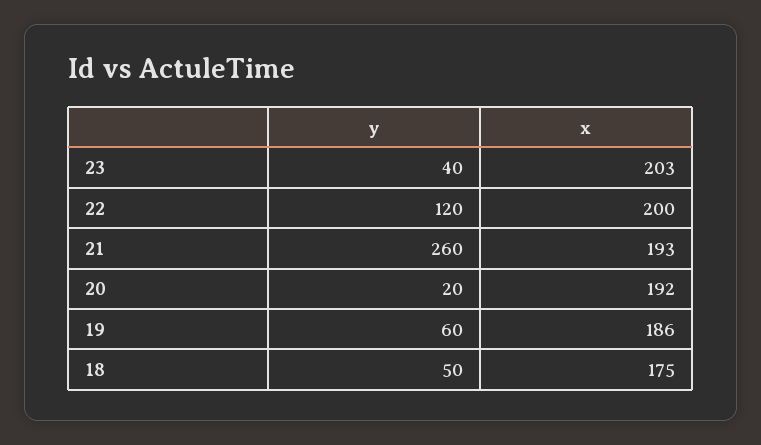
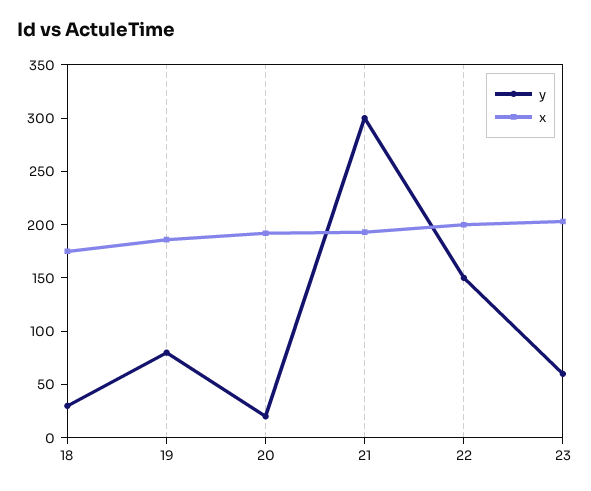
  {
    "y": {
-     "23": 40,
+     "23": 60,
-     "22": 120,
+     "22": 150,
-     "21": 260,
+     "21": 300,
      "20": 20,
-     "19": 60,
+     "19": 80,
-     "18": 50
+     "18": 30
    },
    "x": {
      "23": 203,
      "22": 200,
      "21": 193,
      "20": 192,
      "19": 186,
      "18": 175
    }
  }

